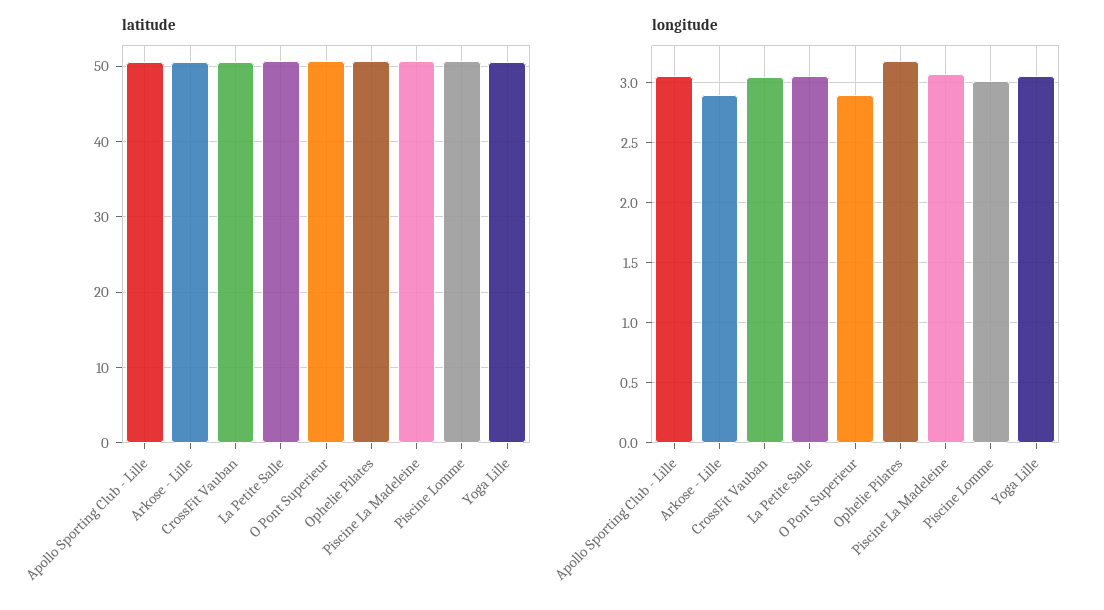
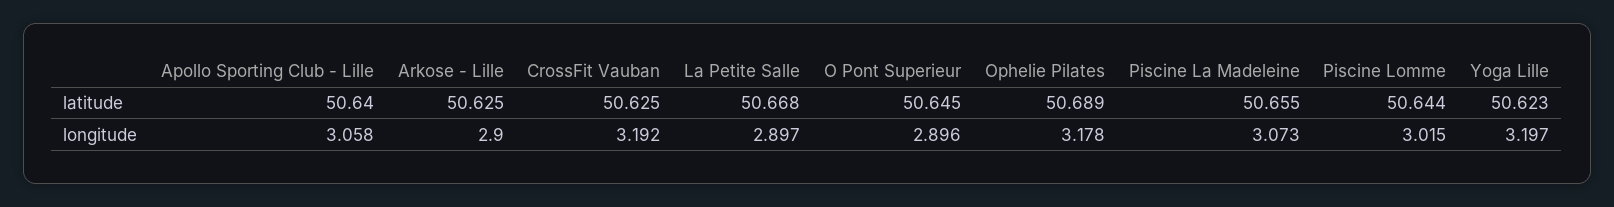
  {
    "latitude": {
      "Apollo Sporting Club - Lille": 50.64,
      "Arkose - Lille": 50.625,
      "CrossFit Vauban": 50.625,
      "La Petite Salle": 50.668,
      "O Pont Superieur": 50.645,
      "Ophelie Pilates": 50.689,
      "Piscine La Madeleine": 50.655,
      "Piscine Lomme": 50.644,
      "Yoga Lille": 50.623
    },
    "longitude": {
      "Apollo Sporting Club - Lille": 3.058,
      "Arkose - Lille": 2.9,
-     "CrossFit Vauban": 3.05,
+     "CrossFit Vauban": 3.192,
-     "La Petite Salle": 3.05,
+     "La Petite Salle": 2.897,
      "O Pont Superieur": 2.896,
      "Ophelie Pilates": 3.178,
      "Piscine La Madeleine": 3.073,
      "Piscine Lomme": 3.015,
-     "Yoga Lille": 3.05
+     "Yoga Lille": 3.197
    }
  }

